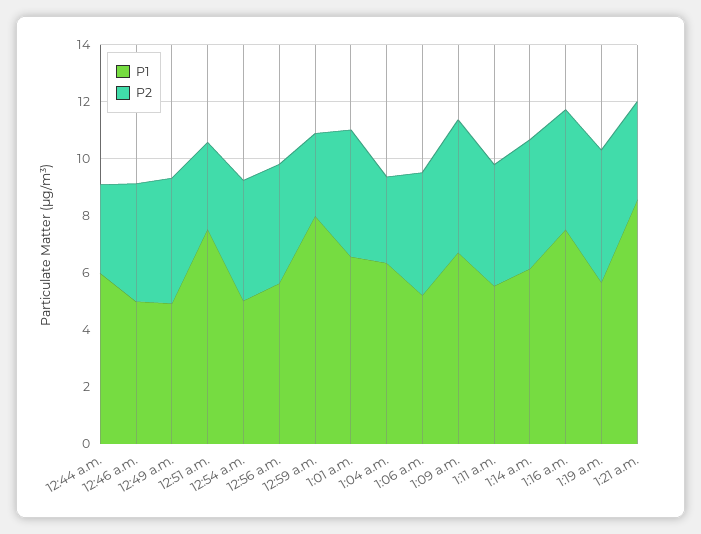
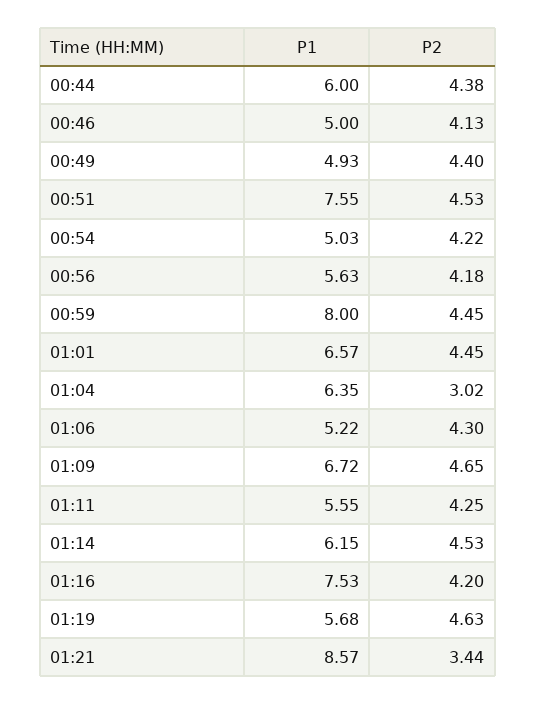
  {
    "P1": {
      "12:44 a.m.": 6,
      "12:46 a.m.": 5,
      "12:49 a.m.": 4.93,
      "12:51 a.m.": 7.55,
      "12:54 a.m.": 5.03,
      "12:56 a.m.": 5.63,
      "12:59 a.m.": 8,
      "1:01 a.m.": 6.57,
      "1:04 a.m.": 6.35,
      "1:06 a.m.": 5.22,
      "1:09 a.m.": 6.72,
      "1:11 a.m.": 5.55,
      "1:14 a.m.": 6.15,
      "1:16 a.m.": 7.53,
      "1:19 a.m.": 5.68,
      "1:21 a.m.": 8.57
    },
    "P2": {
-     "12:44 a.m.": 3,
+     "12:44 a.m.": 4.38,
      "12:46 a.m.": 4.13,
      "12:49 a.m.": 4.4,
-     "12:51 a.m.": 3,
+     "12:51 a.m.": 4.53,
      "12:54 a.m.": 4.22,
      "12:56 a.m.": 4.18,
-     "12:59 a.m.": 3,
+     "12:59 a.m.": 4.45,
      "1:01 a.m.": 4.45,
      "1:04 a.m.": 3.02,
      "1:06 a.m.": 4.3,
      "1:09 a.m.": 4.65,
      "1:11 a.m.": 4.25,
      "1:14 a.m.": 4.53,
      "1:16 a.m.": 4.2,
      "1:19 a.m.": 4.63,
      "1:21 a.m.": 3.44
    }
  }

